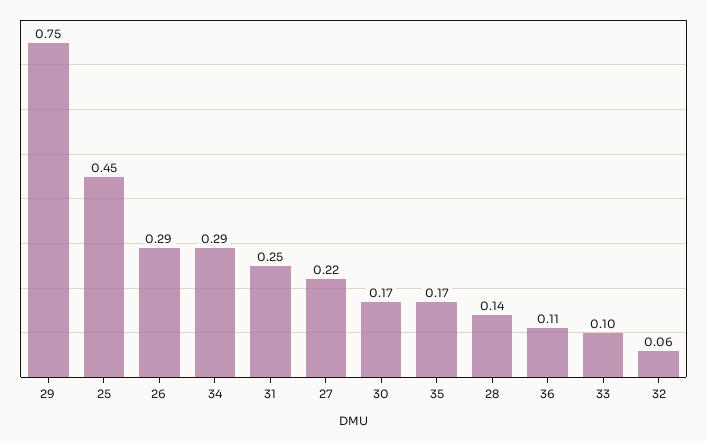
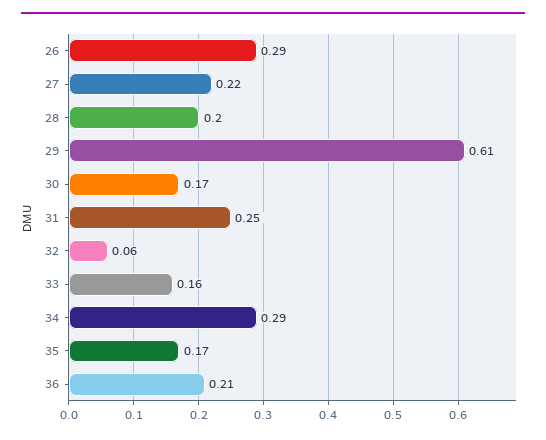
  {
-   "29": 0.75,
+   "29": 0.61,
-   "25": 0.45,
    "26": 0.29,
    "34": 0.29,
    "31": 0.25,
    "27": 0.22,
    "30": 0.17,
    "35": 0.17,
-   "28": 0.14,
+   "28": 0.2,
-   "36": 0.11,
+   "36": 0.21,
-   "33": 0.1,
+   "33": 0.16,
    "32": 0.06
  }

